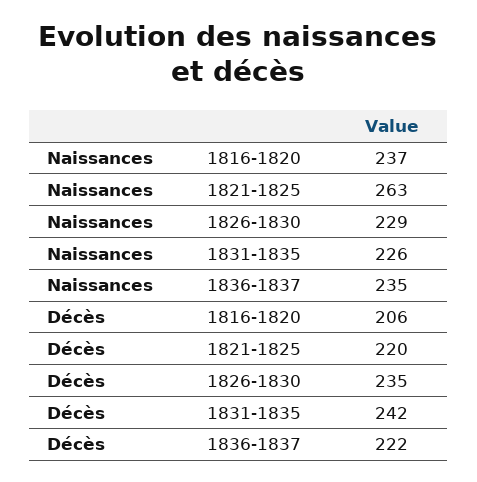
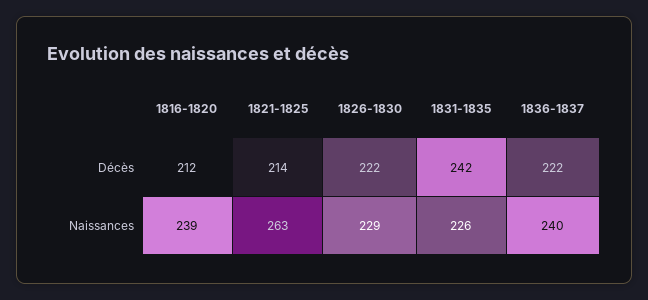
  {
    "Naissances": {
-     "1816-1820": 237,
+     "1816-1820": 239,
      "1821-1825": 263,
      "1826-1830": 229,
      "1831-1835": 226,
-     "1836-1837": 235
+     "1836-1837": 240
    },
    "Décès": {
-     "1816-1820": 206,
+     "1816-1820": 212,
-     "1821-1825": 220,
+     "1821-1825": 214,
-     "1826-1830": 235,
+     "1826-1830": 222,
      "1831-1835": 242,
      "1836-1837": 222
    }
  }

